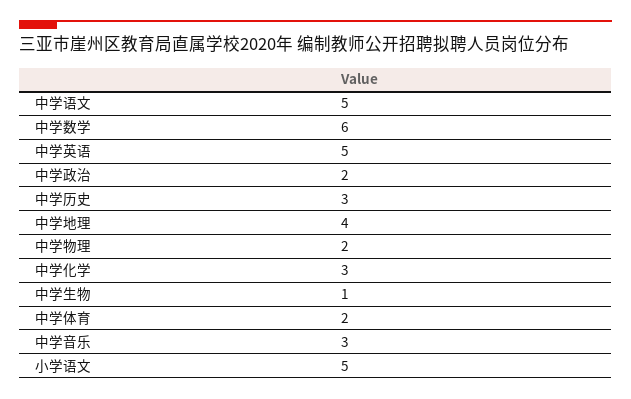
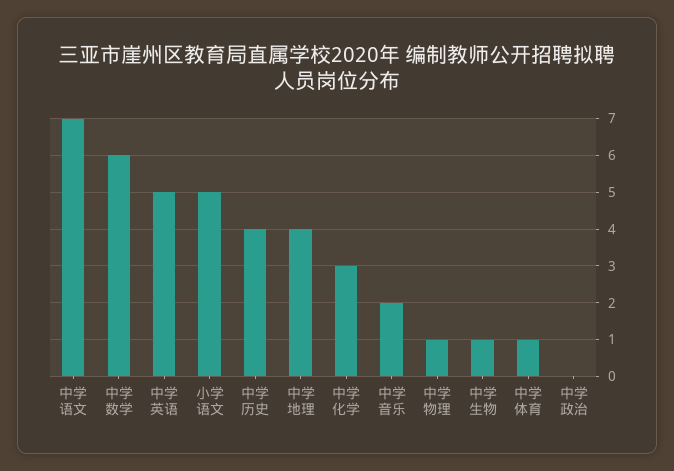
  {
-   "中学语文": 5,
+   "中学语文": 7,
    "中学数学": 6,
    "中学英语": 5,
-   "中学政治": 2,
+   "中学政治": 0,
-   "中学历史": 3,
+   "中学历史": 4,
    "中学地理": 4,
-   "中学物理": 2,
+   "中学物理": 1,
    "中学化学": 3,
    "中学生物": 1,
-   "中学体育": 2,
+   "中学体育": 1,
-   "中学音乐": 3,
+   "中学音乐": 2,
    "小学语文": 5
  }

